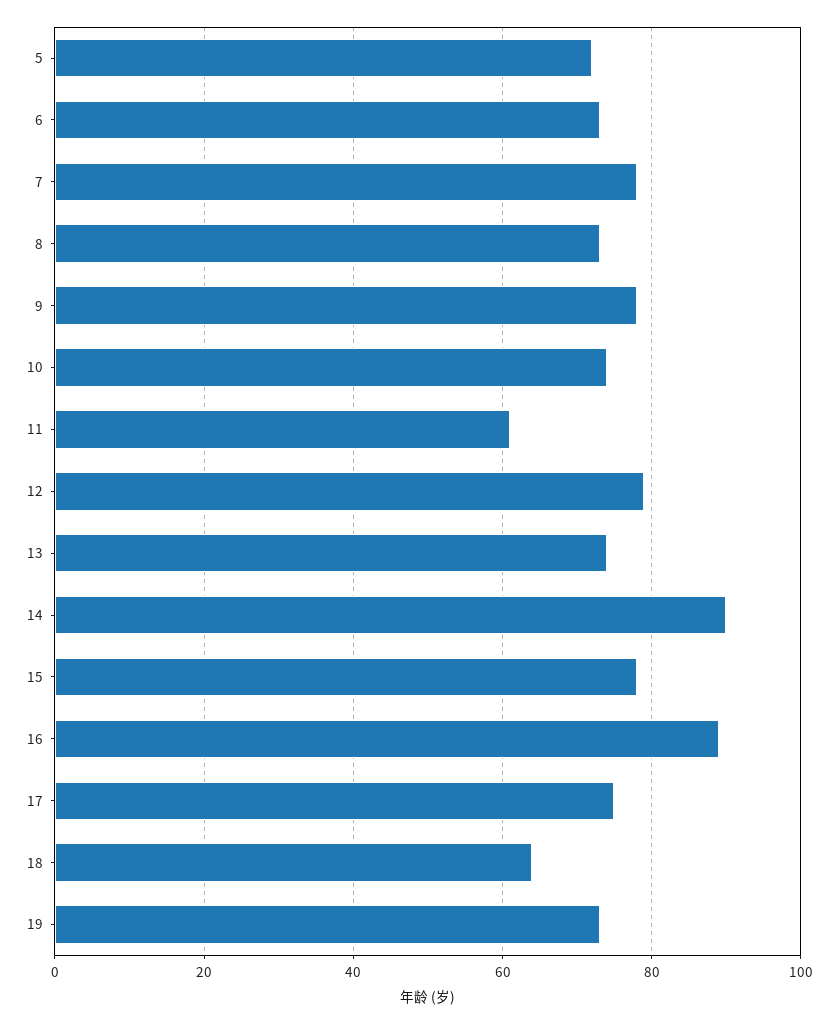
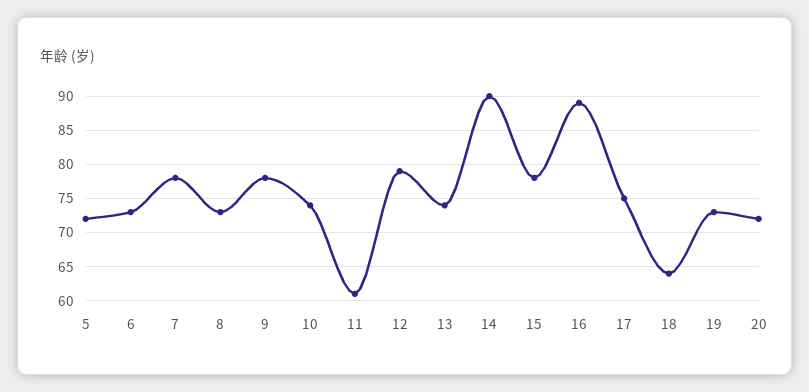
  {
    "5": 72,
    "6": 73,
    "7": 78,
    "8": 73,
    "9": 78,
    "10": 74,
    "11": 61,
    "12": 79,
    "13": 74,
    "14": 90,
    "15": 78,
    "16": 89,
    "17": 75,
    "18": 64,
-   "19": 73
+   "19": 73,
+   "20": 72
  }

